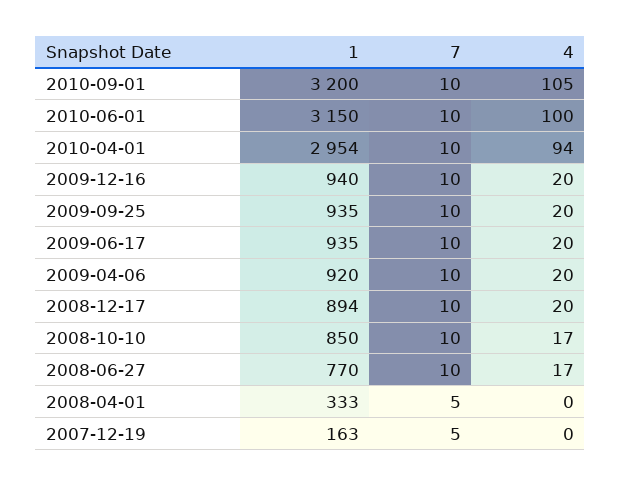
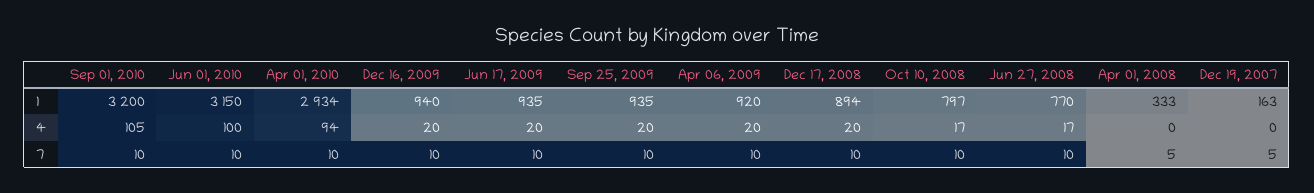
  {
    "1": {
      "2010-09-01": 3200,
      "2010-06-01": 3150,
-     "2010-04-01": 2954,
+     "2010-04-01": 2934,
      "2009-12-16": 940,
      "2009-09-25": 935,
      "2009-06-17": 935,
      "2009-04-06": 920,
      "2008-12-17": 894,
-     "2008-10-10": 850,
+     "2008-10-10": 797,
      "2008-06-27": 770,
      "2008-04-01": 333,
      "2007-12-19": 163
    },
    "7": {
      "2010-09-01": 10,
      "2010-06-01": 10,
      "2010-04-01": 10,
      "2009-12-16": 10,
      "2009-09-25": 10,
      "2009-06-17": 10,
      "2009-04-06": 10,
      "2008-12-17": 10,
      "2008-10-10": 10,
      "2008-06-27": 10,
      "2008-04-01": 5,
      "2007-12-19": 5
    },
    "4": {
      "2010-09-01": 105,
      "2010-06-01": 100,
      "2010-04-01": 94,
      "2009-12-16": 20,
      "2009-09-25": 20,
      "2009-06-17": 20,
      "2009-04-06": 20,
      "2008-12-17": 20,
      "2008-10-10": 17,
      "2008-06-27": 17,
      "2008-04-01": 0,
      "2007-12-19": 0
    }
  }

